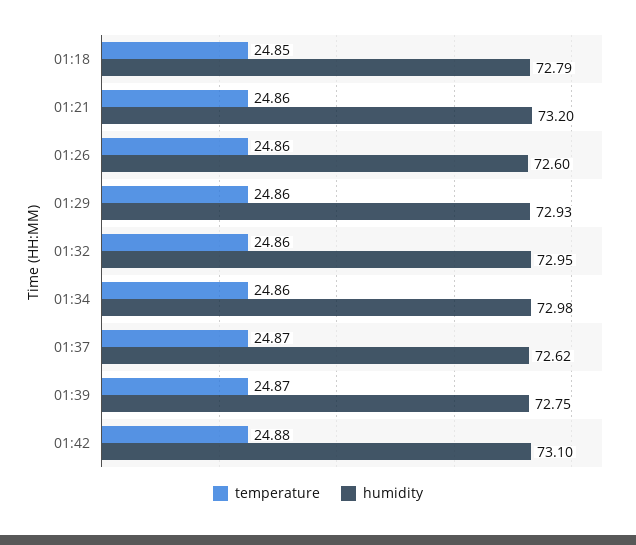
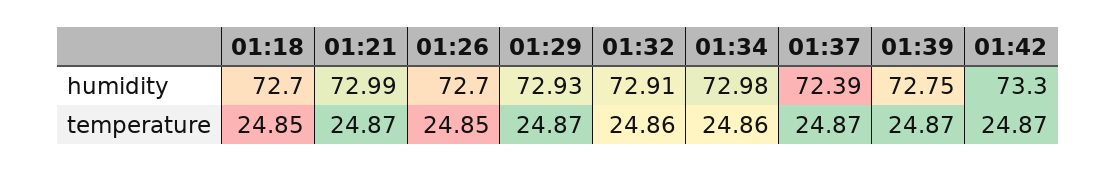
  {
    "temperature": {
      "01:18": 24.85,
-     "01:21": 24.86,
+     "01:21": 24.87,
-     "01:26": 24.86,
+     "01:26": 24.85,
-     "01:29": 24.86,
+     "01:29": 24.87,
      "01:32": 24.86,
      "01:34": 24.86,
      "01:37": 24.87,
      "01:39": 24.87,
-     "01:42": 24.88
+     "01:42": 24.87
    },
    "humidity": {
-     "01:18": 72.79,
+     "01:18": 72.7,
-     "01:21": 73.2,
+     "01:21": 72.99,
-     "01:26": 72.6,
+     "01:26": 72.7,
      "01:29": 72.93,
-     "01:32": 72.95,
+     "01:32": 72.91,
      "01:34": 72.98,
-     "01:37": 72.62,
+     "01:37": 72.39,
      "01:39": 72.75,
-     "01:42": 73.1
+     "01:42": 73.3
    }
  }

